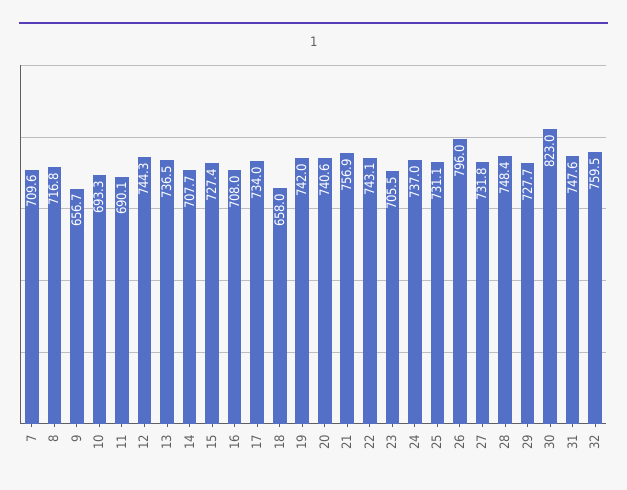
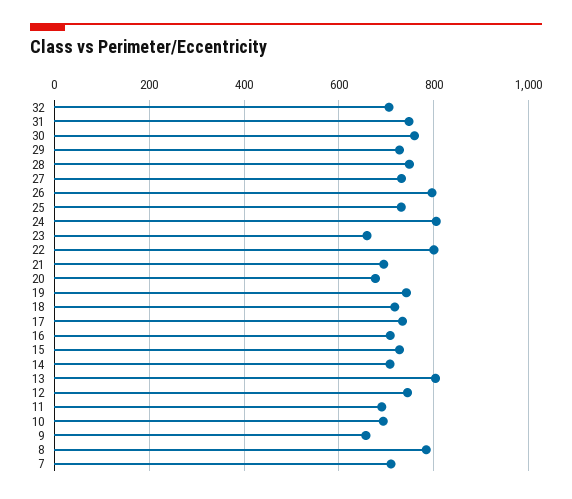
  {
    "7": 709.6,
-   "8": 716.8,
+   "8": 780,
    "9": 656.7,
    "10": 693.3,
    "11": 690.1,
    "12": 744.3,
-   "13": 736.5,
+   "13": 800,
    "14": 707.7,
    "15": 727.4,
    "16": 708,
    "17": 734,
-   "18": 658,
+   "18": 720,
    "19": 742,
-   "20": 740.6,
+   "20": 680,
-   "21": 756.9,
+   "21": 700,
-   "22": 743.1,
+   "22": 800,
-   "23": 705.5,
+   "23": 660,
-   "24": 737,
+   "24": 800,
    "25": 731.1,
    "26": 796,
    "27": 731.8,
    "28": 748.4,
    "29": 727.7,
-   "30": 823,
+   "30": 760,
    "31": 747.6,
-   "32": 759.5
+   "32": 700
  }

